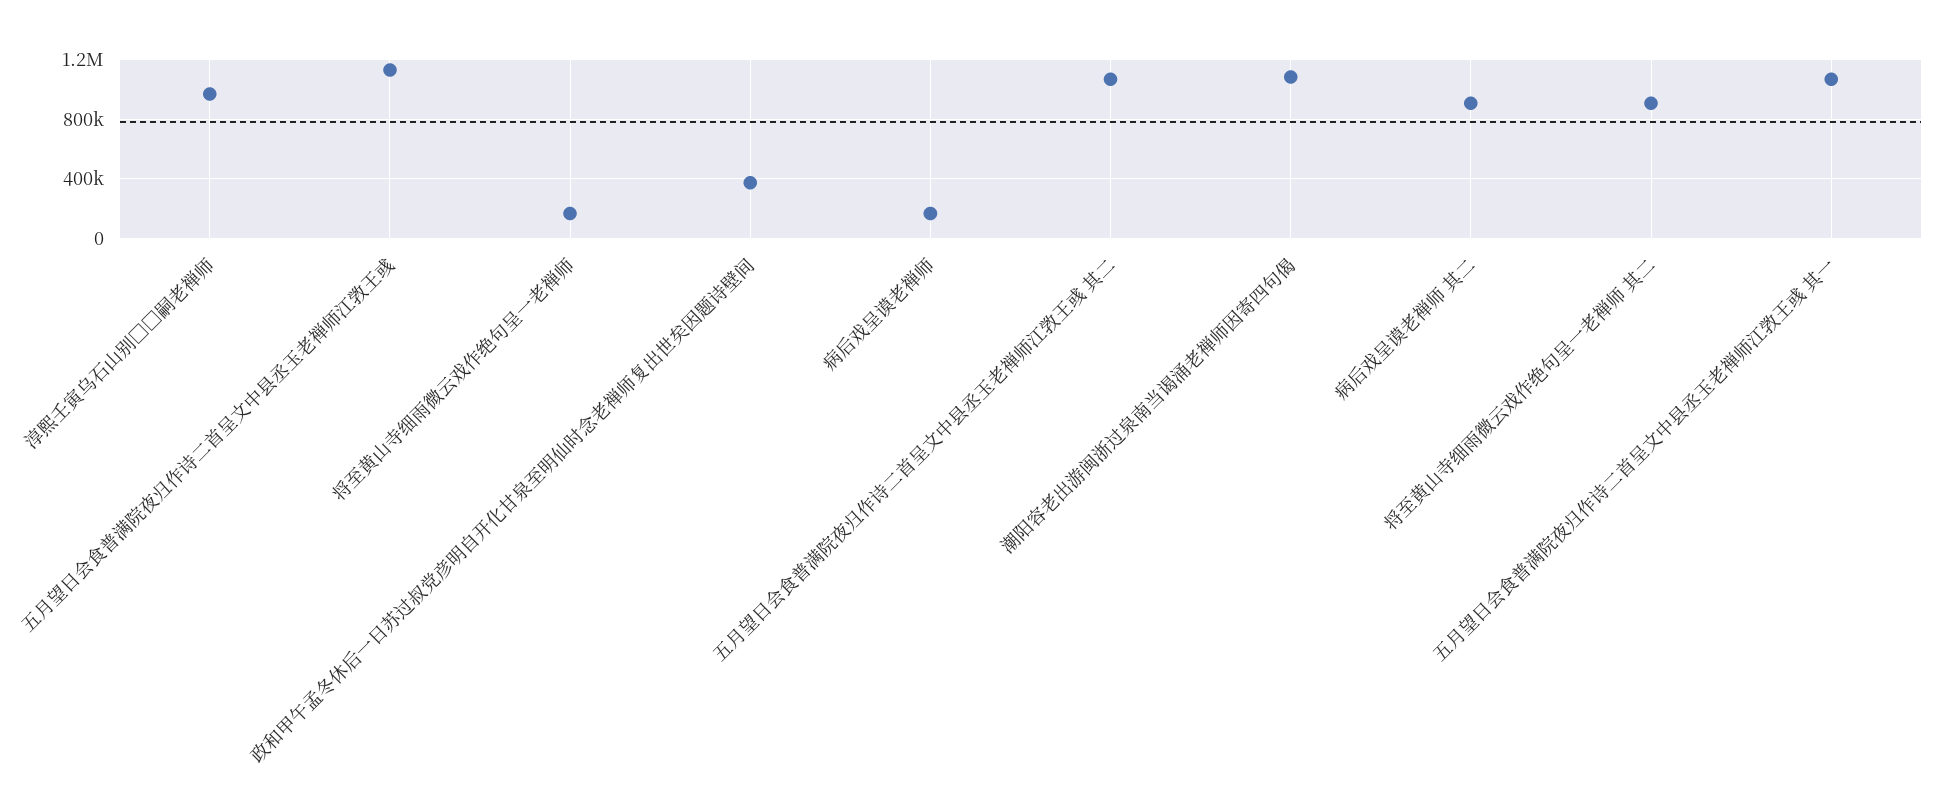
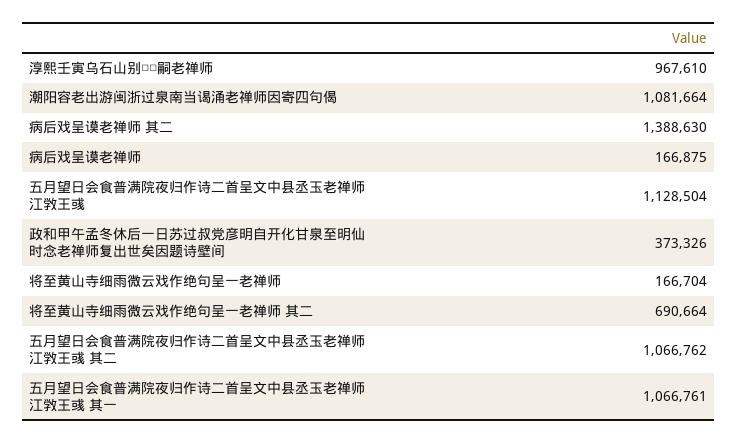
  {
    "淳熙壬寅乌石山别□□嗣老禅师": 967610,
    "五月望日会食普满院夜归作诗二首呈文中县丞玉老禅师江敩王彧": 1128504,
    "将至黄山寺细雨微云戏作绝句呈一老禅师": 166704,
    "政和甲午孟冬休后一日苏过叔党彦明自开化甘泉至明仙时念老禅师复出世矣因题诗壁间": 373326,
    "病后戏呈谟老禅师": 166875,
    "五月望日会食普满院夜归作诗二首呈文中县丞玉老禅师江敩王彧 其二": 1066762,
    "潮阳容老出游闽浙过泉南当谒涌老禅师因寄四句偈": 1081664,
-   "病后戏呈谟老禅师 其二": 900000,
+   "病后戏呈谟老禅师 其二": 1388630,
-   "将至黄山寺细雨微云戏作绝句呈一老禅师 其二": 900000,
+   "将至黄山寺细雨微云戏作绝句呈一老禅师 其二": 690664,
    "五月望日会食普满院夜归作诗二首呈文中县丞玉老禅师江敩王彧 其一": 1066761
  }

